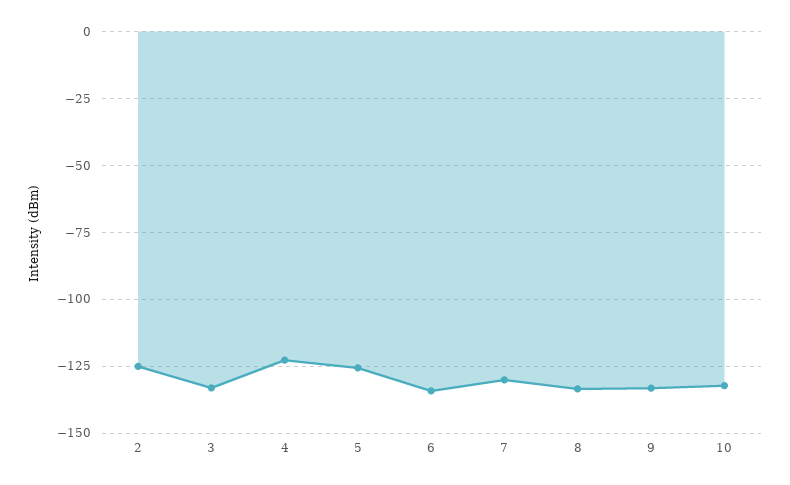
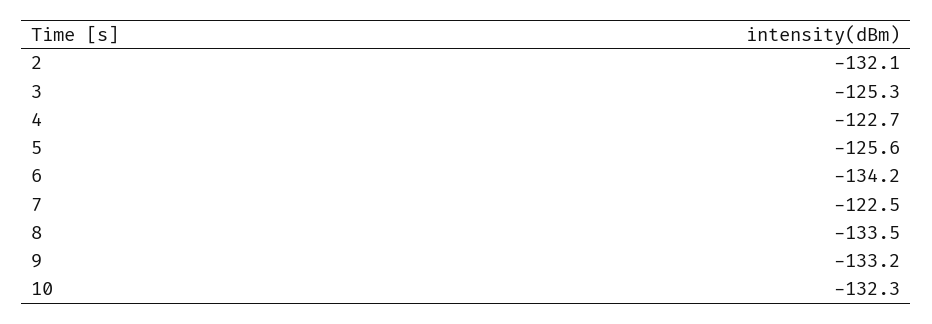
  {
-   "2": -125,
+   "2": -132.1,
-   "3": -132.5,
+   "3": -125.3,
    "4": -122.7,
    "5": -125.6,
    "6": -134.2,
-   "7": -130,
+   "7": -122.5,
    "8": -133.5,
    "9": -133.2,
    "10": -132.3
  }

